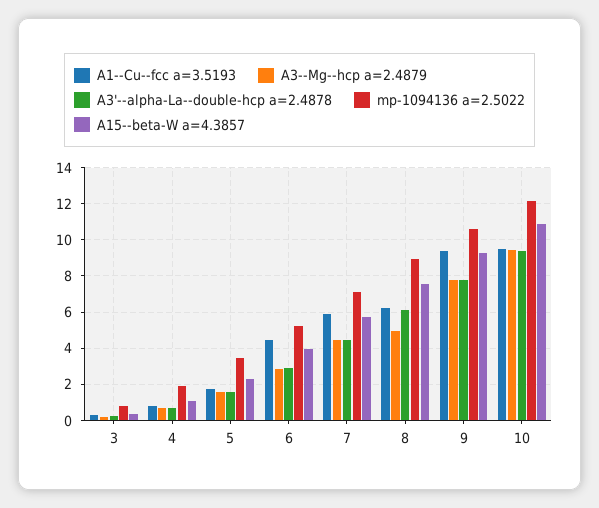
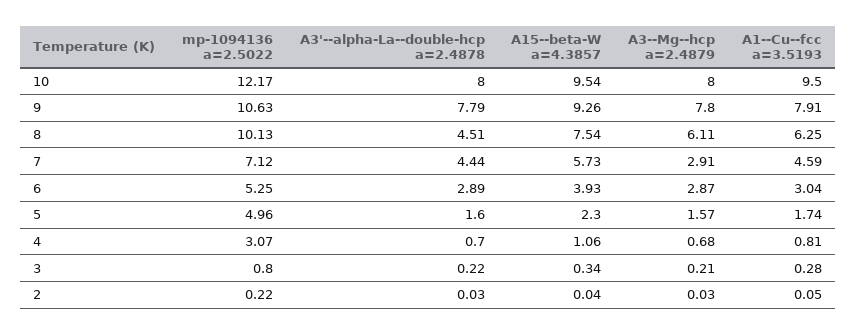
  {
    "A1--Cu--fcc a=3.5193": {
      "3": 0.28,
      "4": 0.81,
      "5": 1.74,
-     "6": 4.5,
+     "6": 3.04,
-     "7": 6,
+     "7": 4.59,
      "8": 6.25,
-     "9": 9.5,
+     "9": 7.91,
-     "10": 9.5
+     "10": 9.5,
+     "2": 0.05
    },
    "A3--Mg--hcp a=2.4879": {
      "3": 0.21,
      "4": 0.68,
      "5": 1.57,
      "6": 2.87,
-     "7": 4.5,
+     "7": 2.91,
-     "8": 5,
+     "8": 6.11,
      "9": 7.8,
-     "10": 9.5
+     "10": 8,
+     "2": 0.03
    },
    "A3'--alpha-La--double-hcp a=2.4878": {
      "3": 0.22,
      "4": 0.7,
      "5": 1.6,
      "6": 2.89,
      "7": 4.44,
-     "8": 6,
+     "8": 4.51,
      "9": 7.79,
-     "10": 9.5
+     "10": 8,
+     "2": 0.03
    },
    "mp-1094136 a=2.5022": {
      "3": 0.8,
-     "4": 2,
+     "4": 3.07,
-     "5": 3.5,
+     "5": 4.96,
      "6": 5.25,
      "7": 7.12,
-     "8": 9,
+     "8": 10.13,
      "9": 10.63,
-     "10": 12.17
+     "10": 12.17,
+     "2": 0.22
    },
    "A15--beta-W a=4.3857": {
      "3": 0.34,
      "4": 1.06,
      "5": 2.3,
      "6": 3.93,
      "7": 5.73,
      "8": 7.54,
      "9": 9.26,
-     "10": 11
+     "10": 9.54,
+     "2": 0.04
    }
  }

